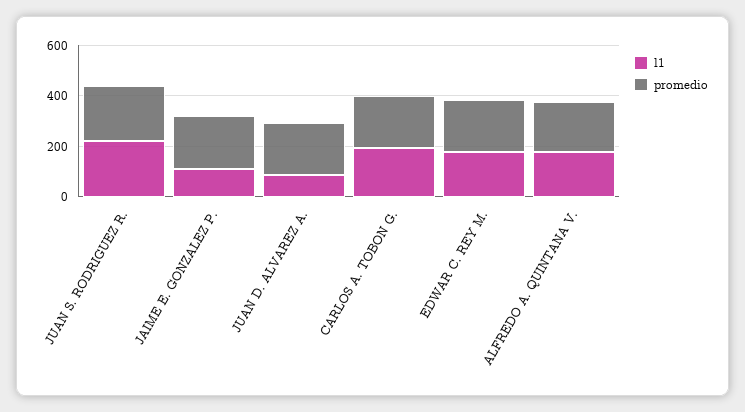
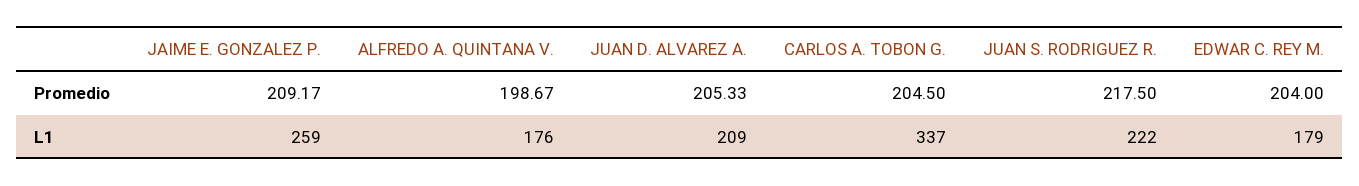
  {
    "l1": {
      "JUAN S. RODRIGUEZ R.": 222,
-     "JAIME E. GONZALEZ P.": 100,
+     "JAIME E. GONZALEZ P.": 259,
-     "JUAN D. ALVAREZ A.": 100,
+     "JUAN D. ALVAREZ A.": 209,
-     "CARLOS A. TOBON G.": 200,
+     "CARLOS A. TOBON G.": 337,
      "EDWAR C. REY M.": 179,
      "ALFREDO A. QUINTANA V.": 176
    },
    "promedio": {
      "JUAN S. RODRIGUEZ R.": 217.5,
      "JAIME E. GONZALEZ P.": 209.17,
      "JUAN D. ALVAREZ A.": 205.33,
      "CARLOS A. TOBON G.": 204.5,
      "EDWAR C. REY M.": 204,
      "ALFREDO A. QUINTANA V.": 198.67
    }
  }

